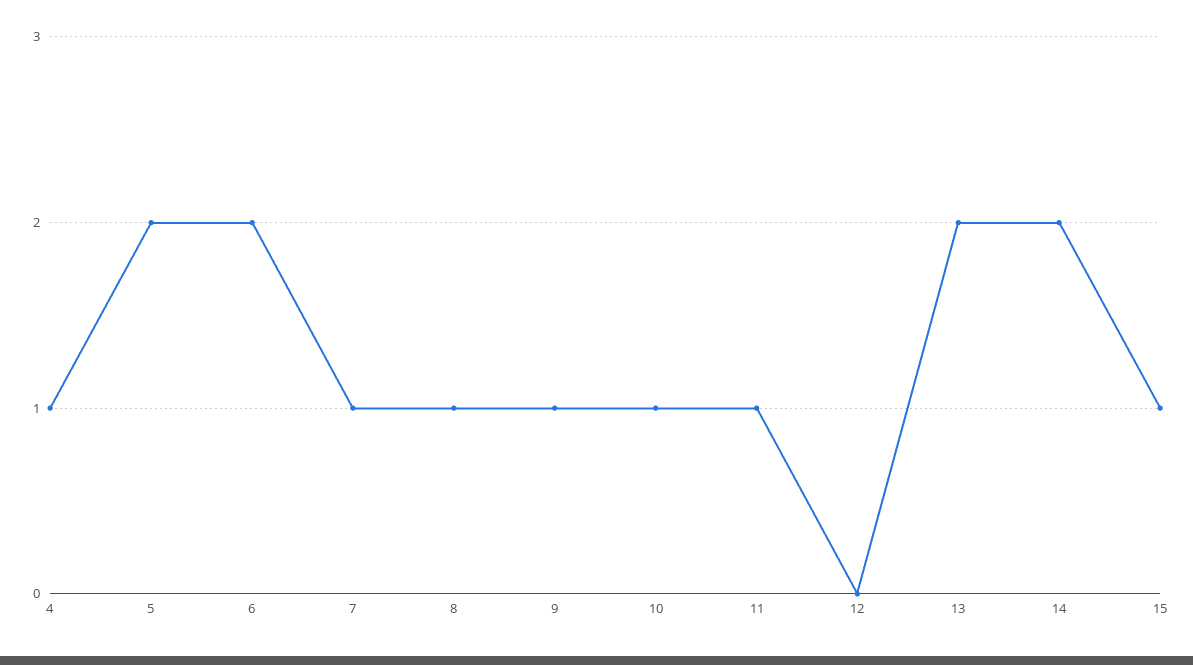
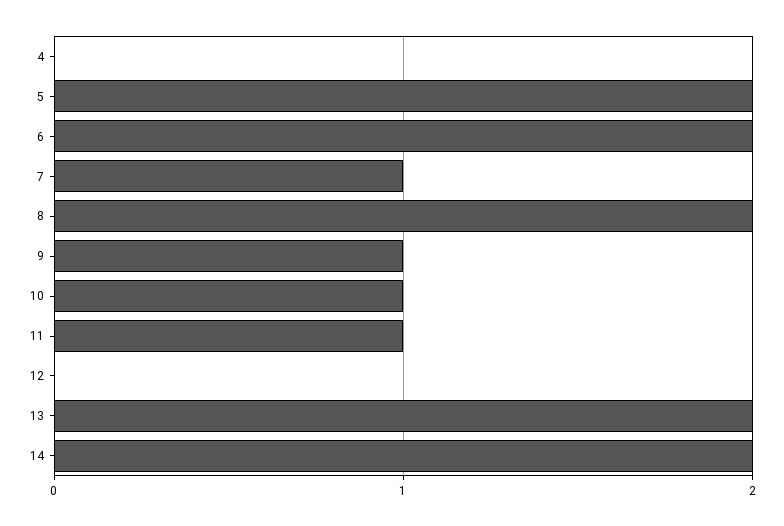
  {
-   "4": 1,
+   "4": 0,
    "5": 2,
    "6": 2,
    "7": 1,
-   "8": 1,
+   "8": 2,
    "9": 1,
    "10": 1,
    "11": 1,
    "12": 0,
    "13": 2,
-   "14": 2,
+   "14": 2
-   "15": 1
  }

